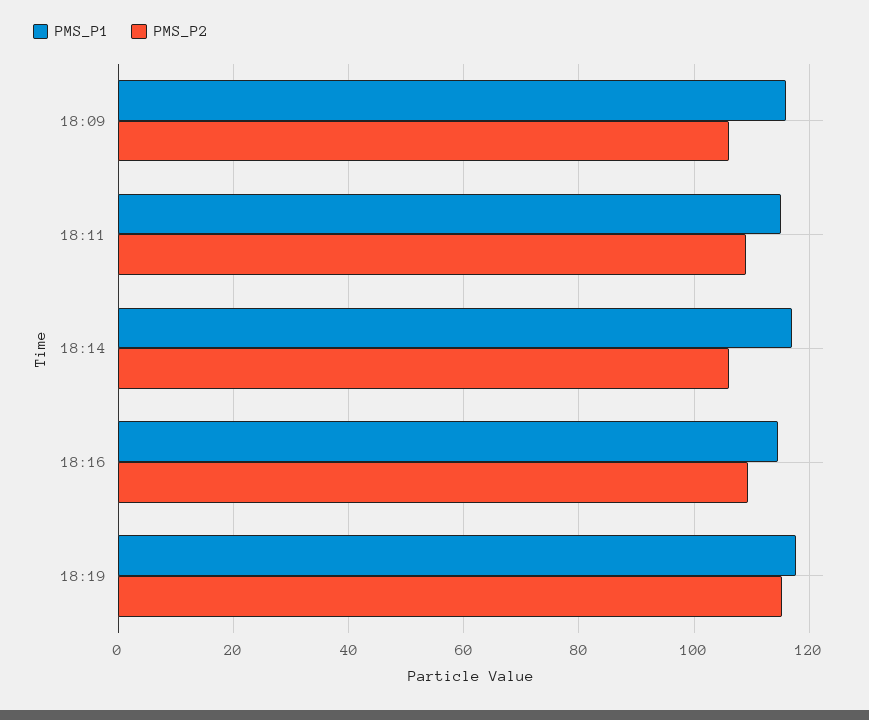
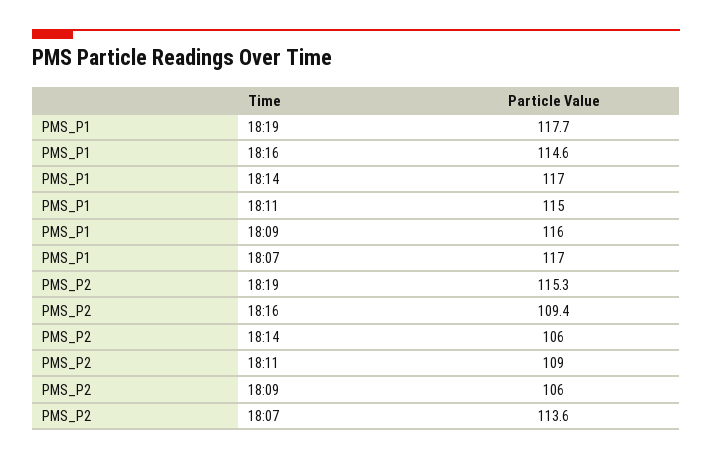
  {
    "PMS_P1": {
      "18:09": 116,
      "18:11": 115,
      "18:14": 117,
      "18:16": 114.6,
-     "18:19": 117.7
+     "18:19": 117.7,
+     "18:07": 117
    },
    "PMS_P2": {
      "18:09": 106,
      "18:11": 109,
      "18:14": 106,
      "18:16": 109.4,
-     "18:19": 115.3
+     "18:19": 115.3,
+     "18:07": 113.6
    }
  }

